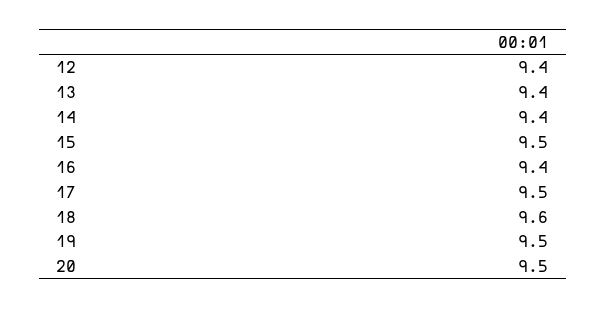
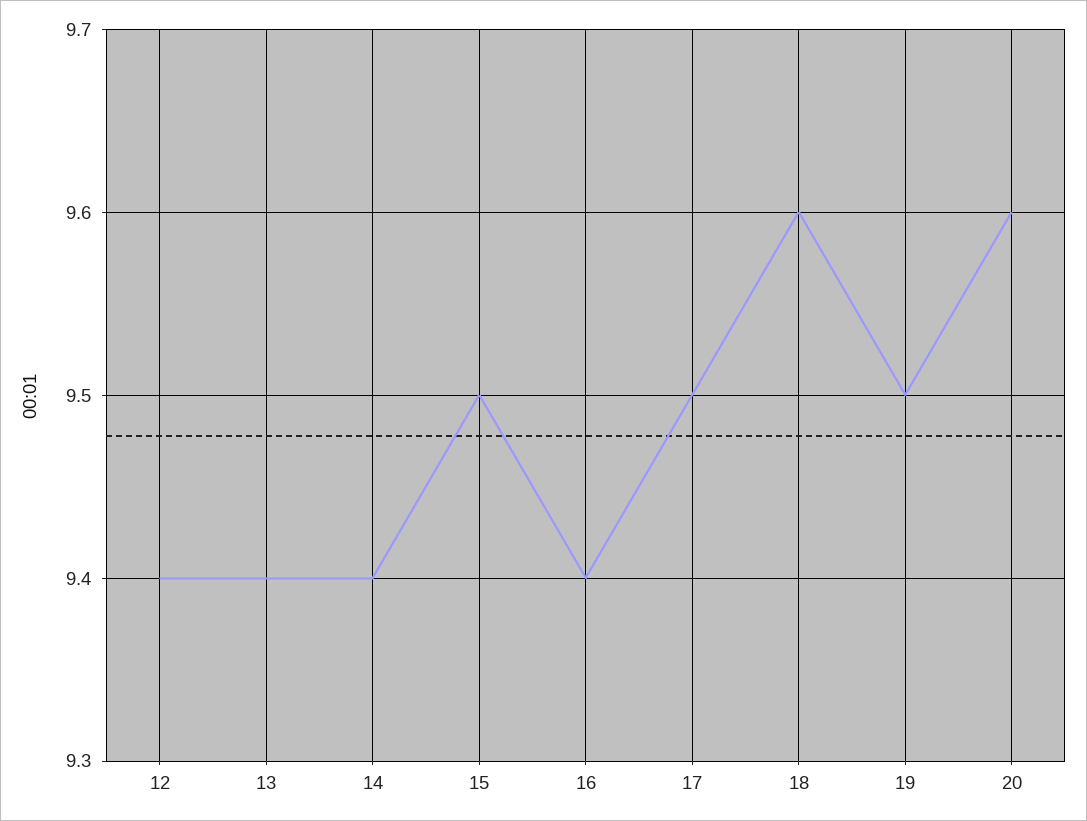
  {
    "12": 9.4,
    "13": 9.4,
    "14": 9.4,
    "15": 9.5,
    "16": 9.4,
    "17": 9.5,
    "18": 9.6,
    "19": 9.5,
-   "20": 9.5
+   "20": 9.6
  }

